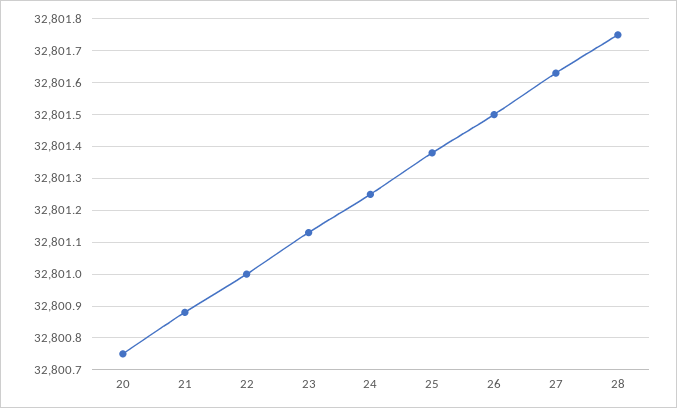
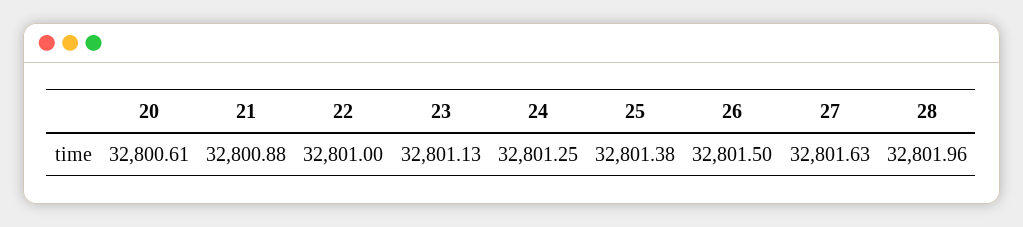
  {
-   "20": 32800.75,
+   "20": 32800.61,
    "21": 32800.88,
    "22": 32801,
    "23": 32801.13,
    "24": 32801.25,
    "25": 32801.38,
    "26": 32801.5,
    "27": 32801.63,
-   "28": 32801.75
+   "28": 32801.96
  }

